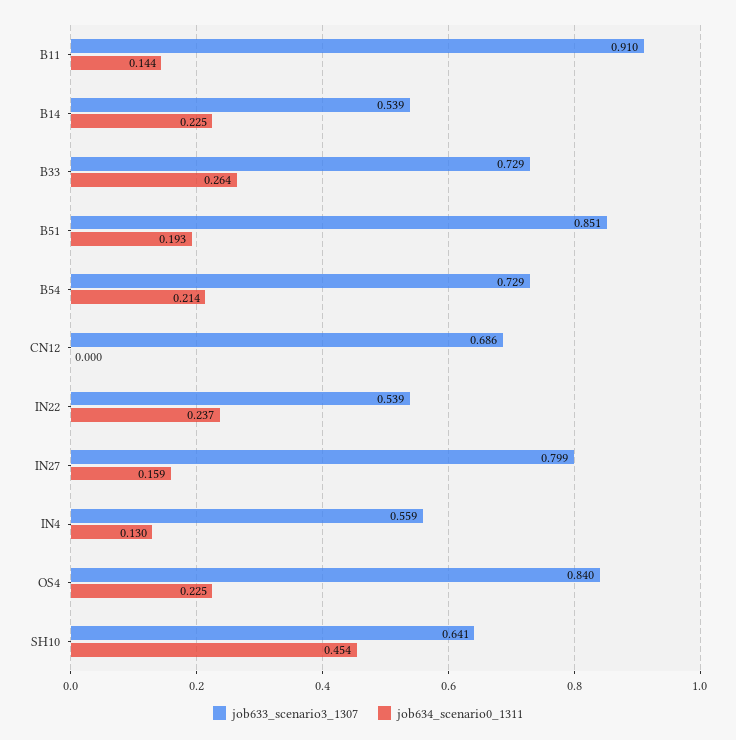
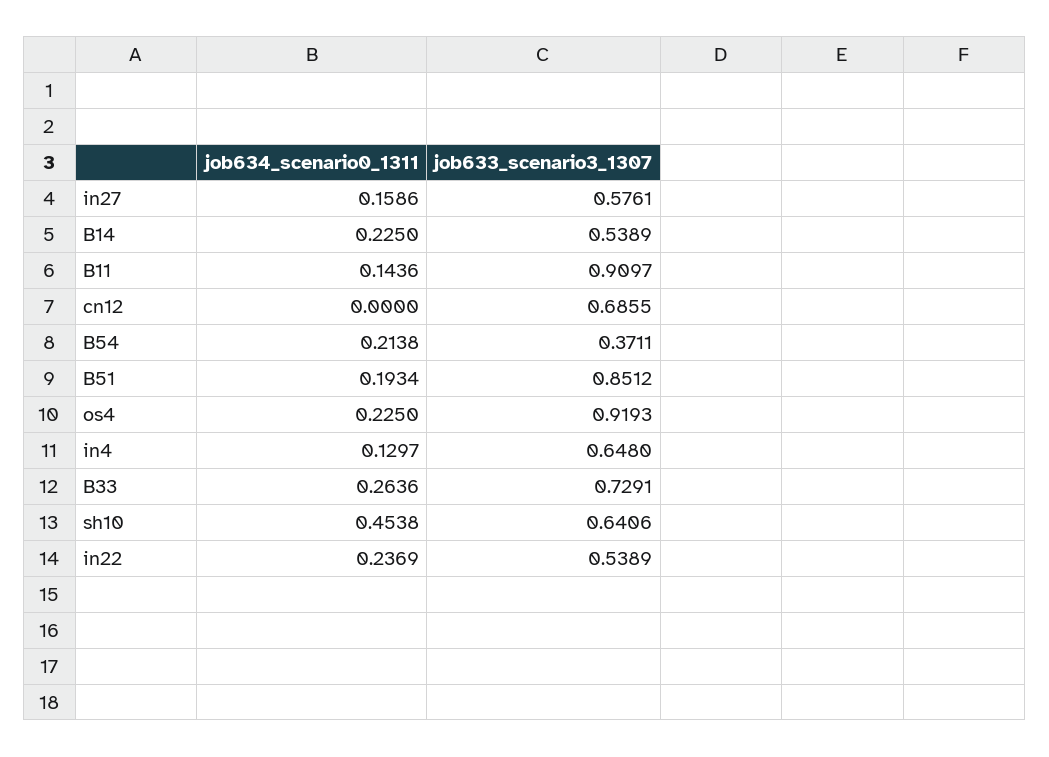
  {
    "job633_scenario3_1307": {
      "B11": 0.9097,
      "B14": 0.5389,
      "B33": 0.7291,
      "B51": 0.8512,
-     "B54": 0.729,
+     "B54": 0.3711,
      "CN12": 0.6855,
      "IN22": 0.5389,
-     "IN27": 0.799,
+     "IN27": 0.5761,
-     "IN4": 0.559,
+     "IN4": 0.648,
-     "OS4": 0.84,
+     "OS4": 0.9193,
      "SH10": 0.6406
    },
    "job634_scenario0_1311": {
      "B11": 0.1436,
      "B14": 0.225,
      "B33": 0.2636,
      "B51": 0.1934,
      "B54": 0.2138,
      "CN12": 0,
      "IN22": 0.2369,
      "IN27": 0.1586,
      "IN4": 0.1297,
      "OS4": 0.225,
      "SH10": 0.4538
    }
  }

